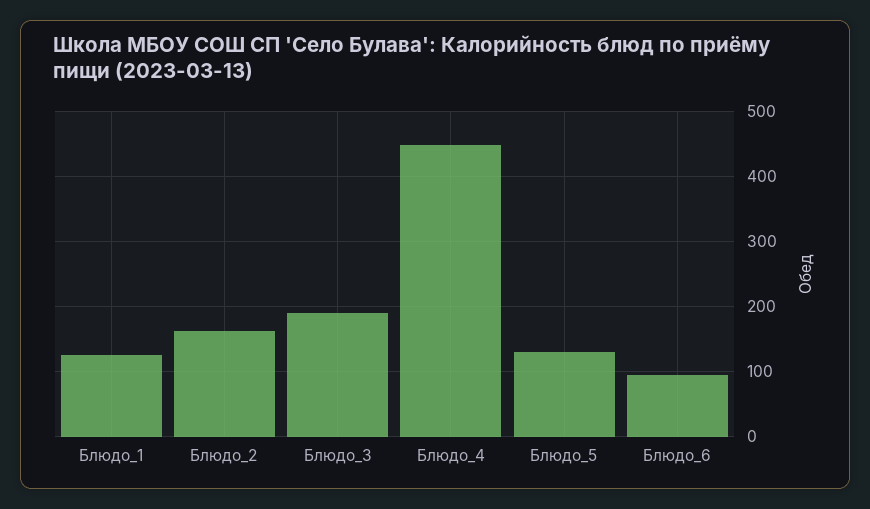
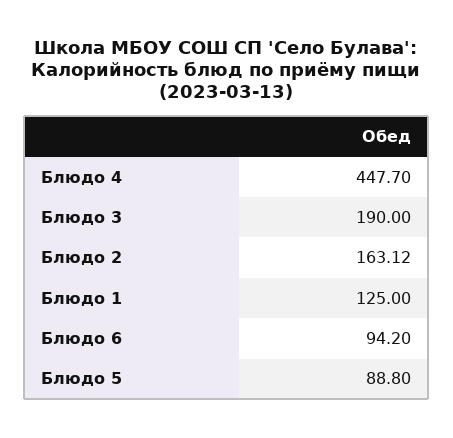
  {
    "Блюдо_1": 125,
    "Блюдо_2": 163.12,
    "Блюдо_3": 190,
    "Блюдо_4": 447.7,
-   "Блюдо_5": 130,
+   "Блюдо_5": 88.8,
    "Блюдо_6": 94.2
  }

